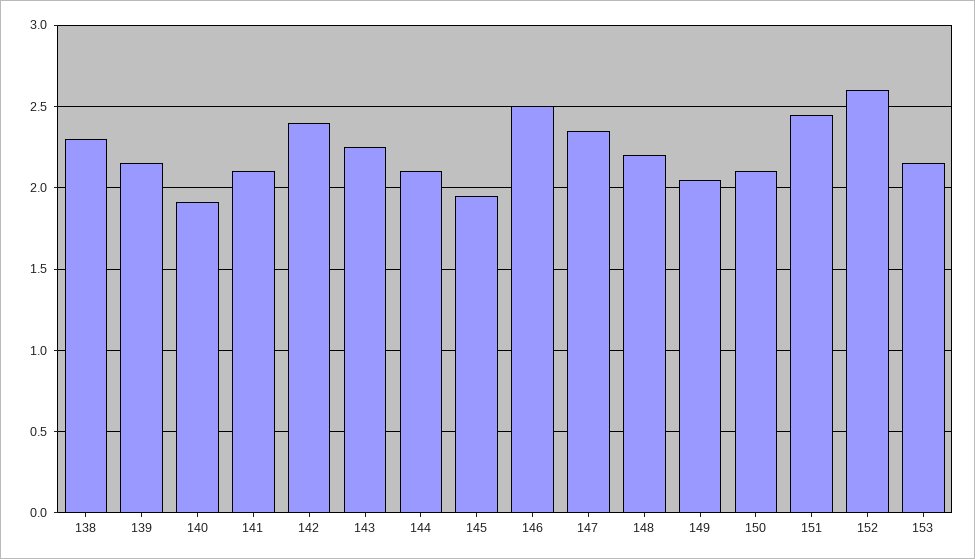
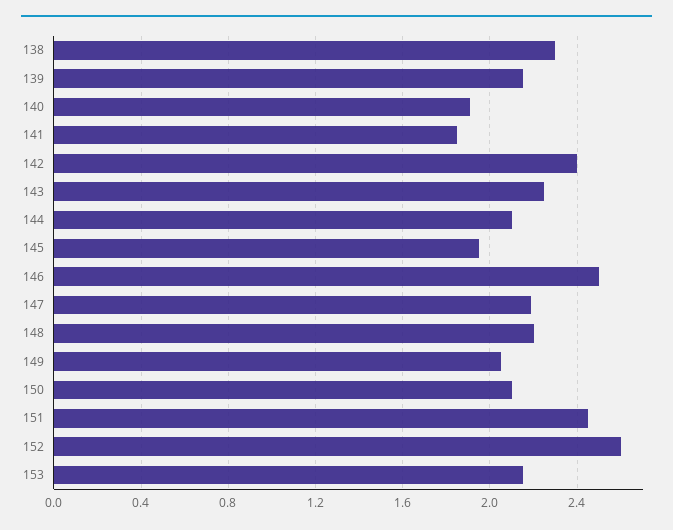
  {
    "138": 2.3,
    "139": 2.15,
    "140": 1.9,
-   "141": 2.1,
+   "141": 1.85,
    "142": 2.4,
    "143": 2.25,
    "144": 2.1,
    "145": 1.95,
    "146": 2.5,
-   "147": 2.35,
+   "147": 2.2,
    "148": 2.2,
    "149": 2.05,
    "150": 2.1,
    "151": 2.45,
    "152": 2.6,
    "153": 2.15
  }

